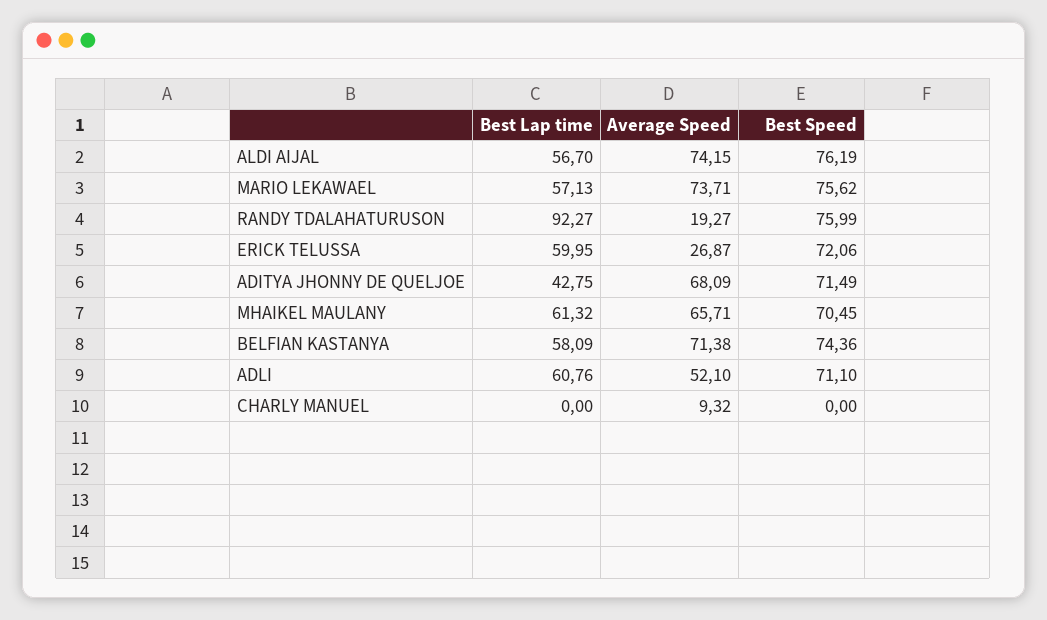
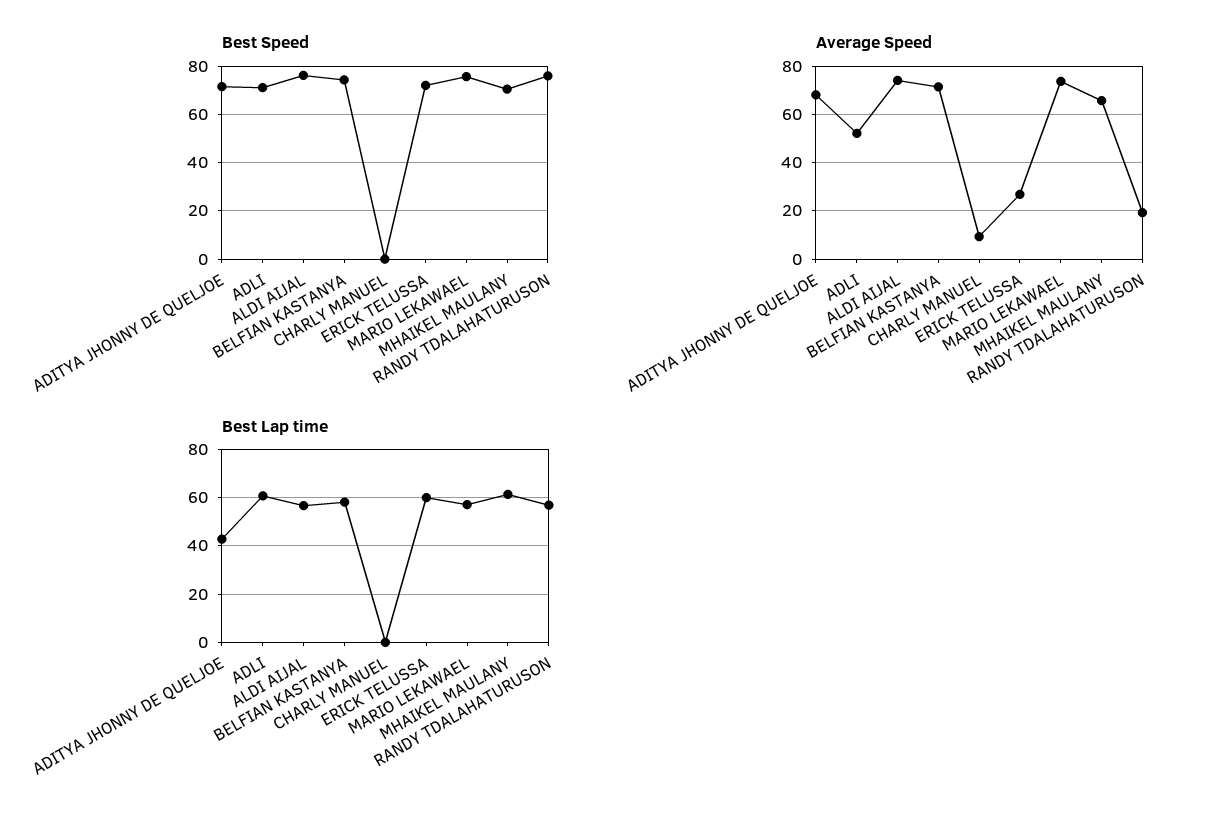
  {
    "Best Lap time": {
      "ALDI AIJAL": 56.7,
      "MARIO LEKAWAEL": 57.13,
-     "RANDY TDALAHATURUSON": 92.27,
+     "RANDY TDALAHATURUSON": 57.5,
      "ERICK TELUSSA": 59.95,
      "ADITYA JHONNY DE QUELJOE": 42.75,
      "MHAIKEL MAULANY": 61.32,
      "BELFIAN KASTANYA": 58.09,
      "ADLI": 60.76,
      "CHARLY MANUEL": 0
    },
    "Average Speed": {
      "ALDI AIJAL": 74.15,
      "MARIO LEKAWAEL": 73.71,
      "RANDY TDALAHATURUSON": 19.27,
      "ERICK TELUSSA": 26.87,
      "ADITYA JHONNY DE QUELJOE": 68.09,
      "MHAIKEL MAULANY": 65.71,
      "BELFIAN KASTANYA": 71.38,
      "ADLI": 52.1,
      "CHARLY MANUEL": 9.32
    },
    "Best Speed": {
      "ALDI AIJAL": 76.19,
      "MARIO LEKAWAEL": 75.62,
      "RANDY TDALAHATURUSON": 75.99,
      "ERICK TELUSSA": 72.06,
      "ADITYA JHONNY DE QUELJOE": 71.49,
      "MHAIKEL MAULANY": 70.45,
      "BELFIAN KASTANYA": 74.36,
      "ADLI": 71.1,
      "CHARLY MANUEL": 0
    }
  }

